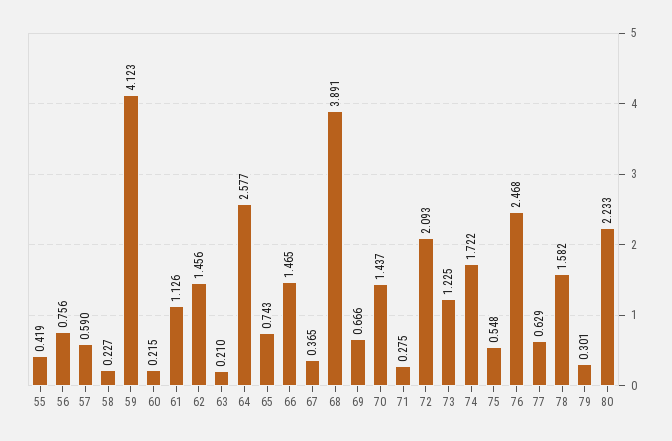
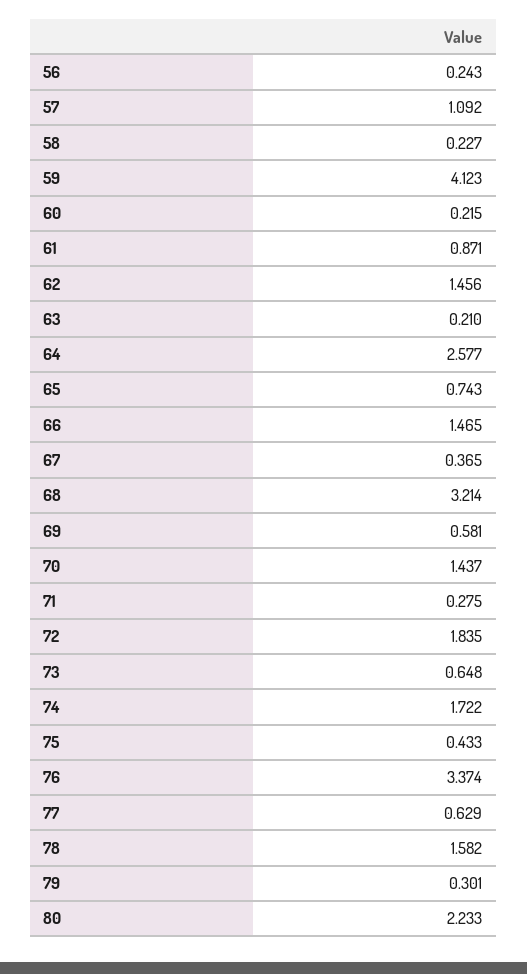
  {
-   "55": 0.419,
-   "56": 0.756,
+   "56": 0.243,
-   "57": 0.59,
+   "57": 1.092,
    "58": 0.227,
    "59": 4.123,
    "60": 0.215,
-   "61": 1.126,
+   "61": 0.871,
    "62": 1.456,
    "63": 0.21,
    "64": 2.577,
    "65": 0.743,
    "66": 1.465,
    "67": 0.365,
-   "68": 3.891,
+   "68": 3.214,
-   "69": 0.666,
+   "69": 0.581,
    "70": 1.437,
    "71": 0.275,
-   "72": 2.093,
+   "72": 1.835,
-   "73": 1.225,
+   "73": 0.648,
    "74": 1.722,
-   "75": 0.548,
+   "75": 0.433,
-   "76": 2.468,
+   "76": 3.374,
    "77": 0.629,
    "78": 1.582,
    "79": 0.301,
    "80": 2.233
  }

